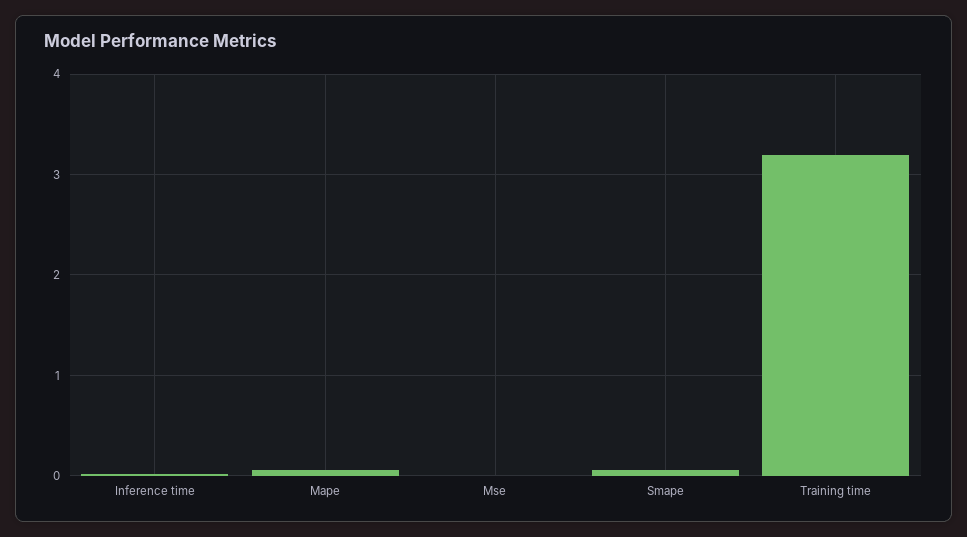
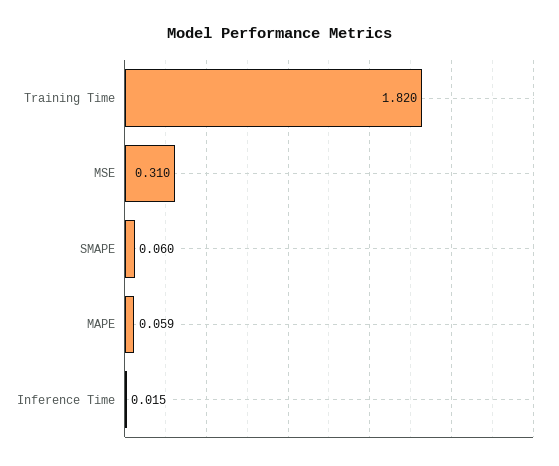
  {
    "Inference time": 0.015,
    "Mape": 0.059,
-   "Mse": 0,
+   "Mse": 0.31,
    "Smape": 0.06,
-   "Training time": 3.2
+   "Training time": 1.82
  }

